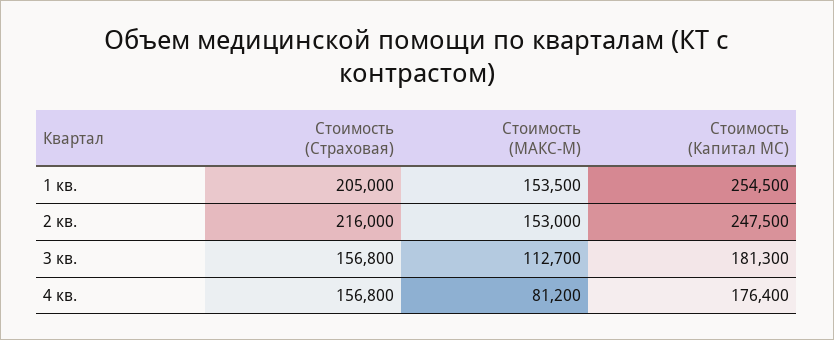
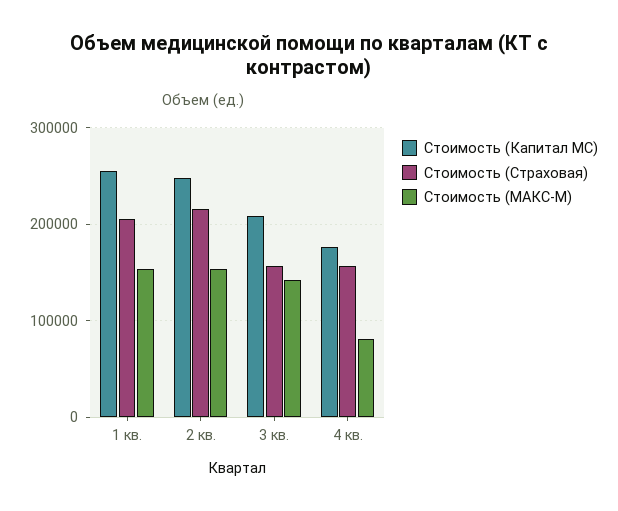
  {
    "Стоимость (Страховая)": {
      "1 кв.": 205000,
      "2 кв.": 216000,
      "3 кв.": 156800,
      "4 кв.": 156800
    },
    "Стоимость (МАКС-М)": {
      "1 кв.": 153500,
      "2 кв.": 153000,
-     "3 кв.": 112700,
+     "3 кв.": 140000,
      "4 кв.": 81200
    },
    "Стоимость (Капитал МС)": {
      "1 кв.": 254500,
      "2 кв.": 247500,
-     "3 кв.": 181300,
+     "3 кв.": 210000,
      "4 кв.": 176400
    }
  }

